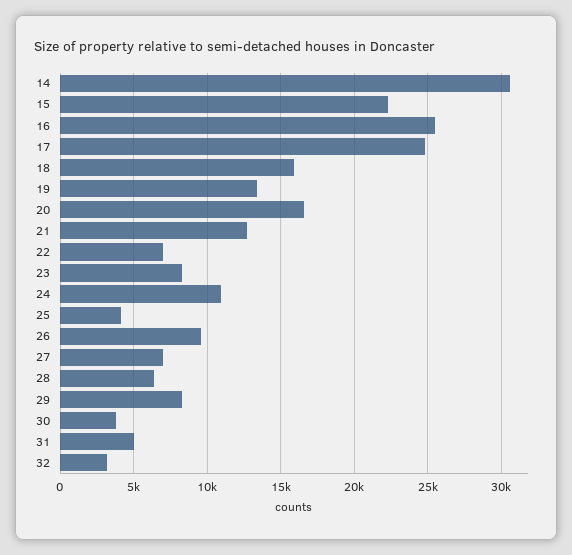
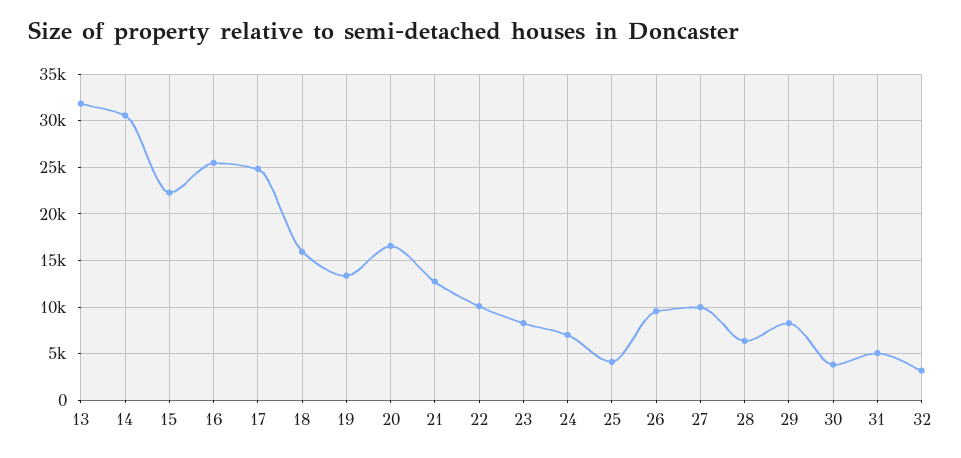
  {
    "14": 30500,
    "15": 22500,
    "16": 25500,
    "17": 25000,
    "18": 16000,
    "19": 13500,
    "20": 16500,
    "21": 12500,
-   "22": 7000,
+   "22": 10000,
    "23": 8500,
-   "24": 11000,
+   "24": 7000,
    "25": 4000,
    "26": 9500,
-   "27": 7000,
+   "27": 10000,
    "28": 6500,
    "29": 8500,
    "30": 4000,
    "31": 5000,
-   "32": 3000
+   "32": 3000,
+   "13": 32000
  }

